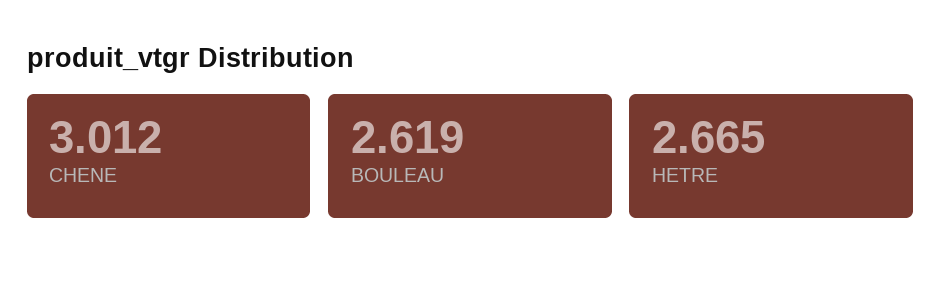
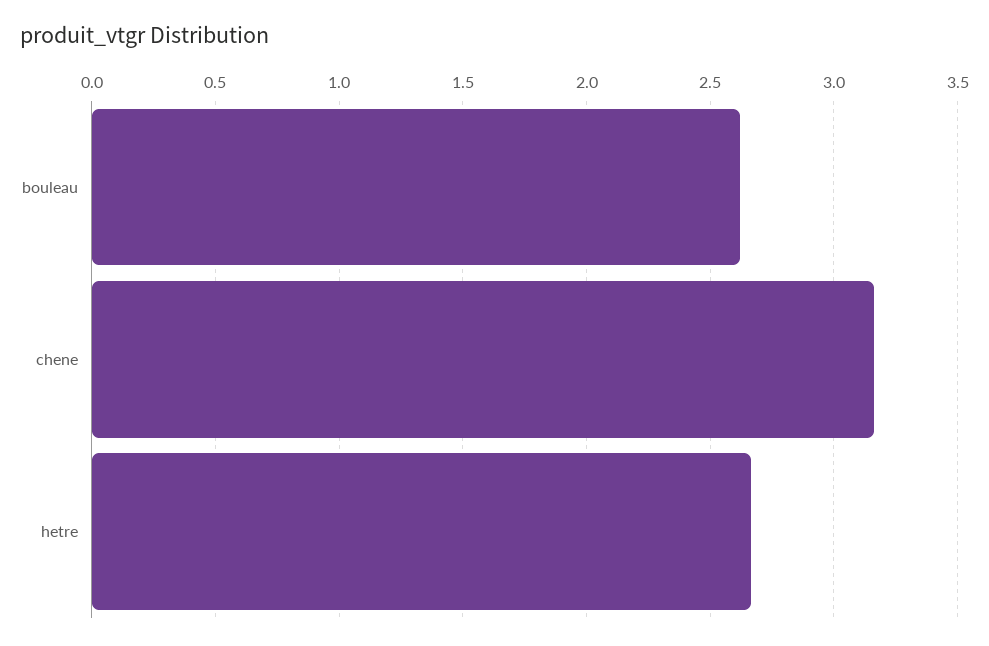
  {
-   "CHENE": 3.012,
+   "CHENE": 3.15,
    "BOULEAU": 2.619,
    "HETRE": 2.665
  }

